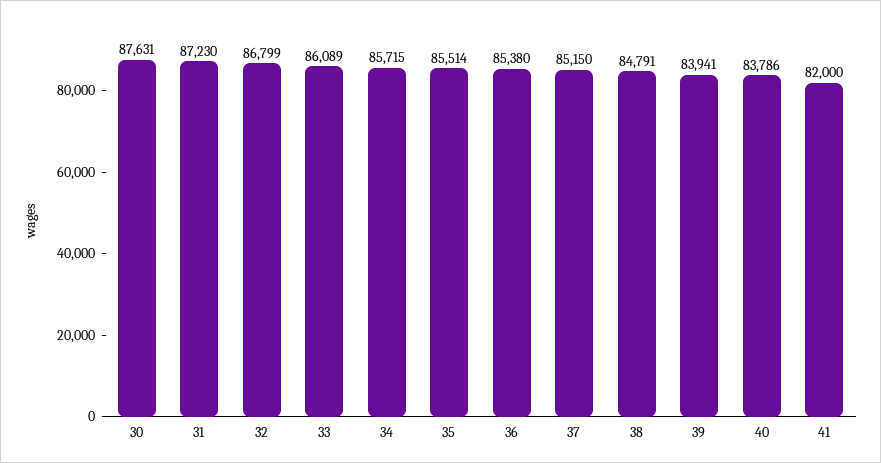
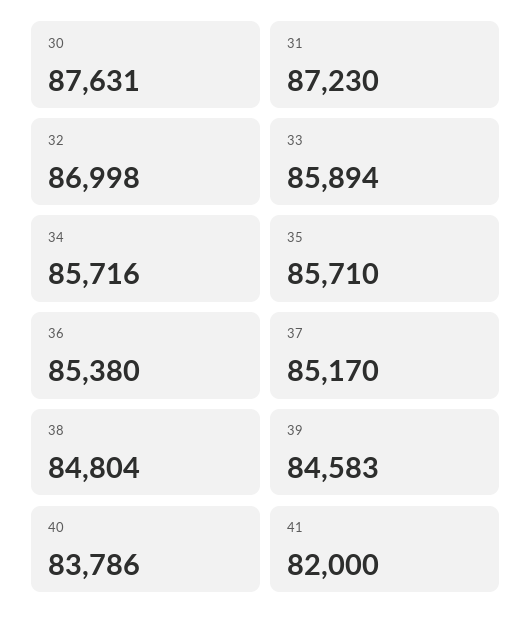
  {
    "30": 87631,
    "31": 87230,
-   "32": 86799,
+   "32": 86998,
-   "33": 86089,
+   "33": 85894,
-   "34": 85715,
+   "34": 85716,
-   "35": 85514,
+   "35": 85710,
    "36": 85380,
-   "37": 85150,
+   "37": 85170,
-   "38": 84791,
+   "38": 84804,
-   "39": 83941,
+   "39": 84583,
    "40": 83786,
    "41": 82000
  }

